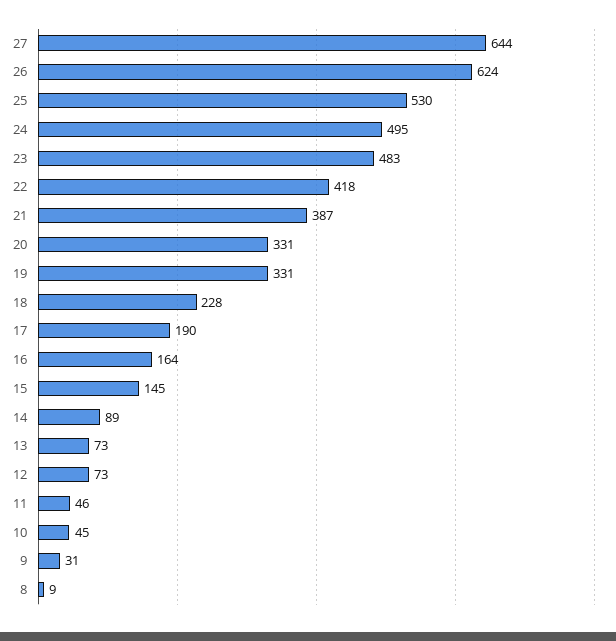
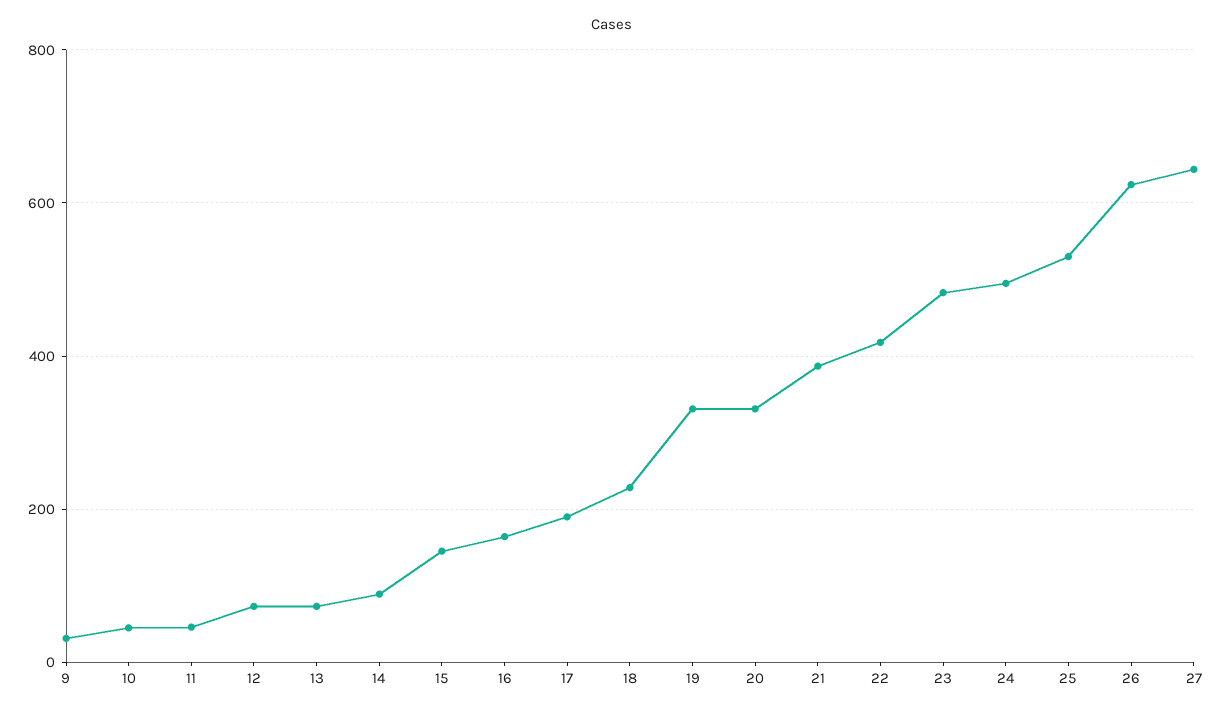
  {
    "27": 644,
    "26": 624,
    "25": 530,
    "24": 495,
    "23": 483,
    "22": 418,
    "21": 387,
    "20": 331,
    "19": 331,
    "18": 228,
    "17": 190,
    "16": 164,
    "15": 145,
    "14": 89,
    "13": 73,
    "12": 73,
    "11": 46,
    "10": 45,
-   "9": 31,
+   "9": 31
-   "8": 9
  }

